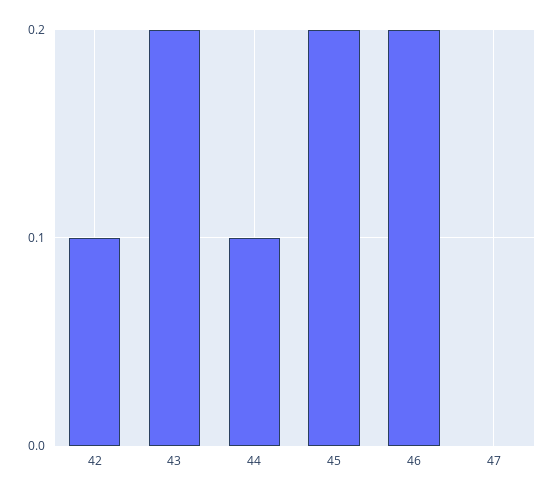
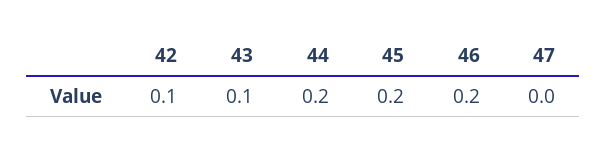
  {
    "42": 0.1,
-   "43": 0.2,
+   "43": 0.1,
-   "44": 0.1,
+   "44": 0.2,
    "45": 0.2,
    "46": 0.2,
    "47": 0
  }

